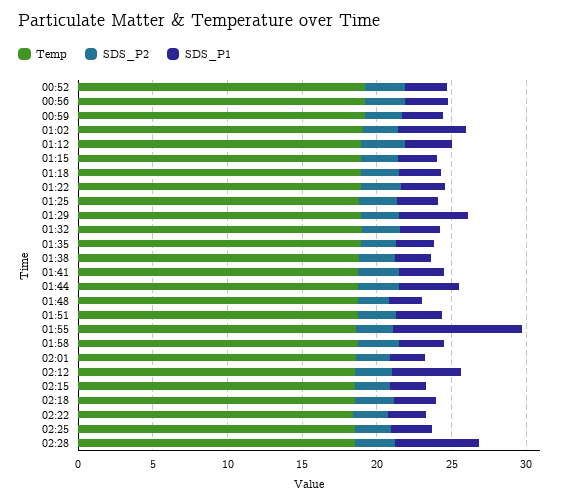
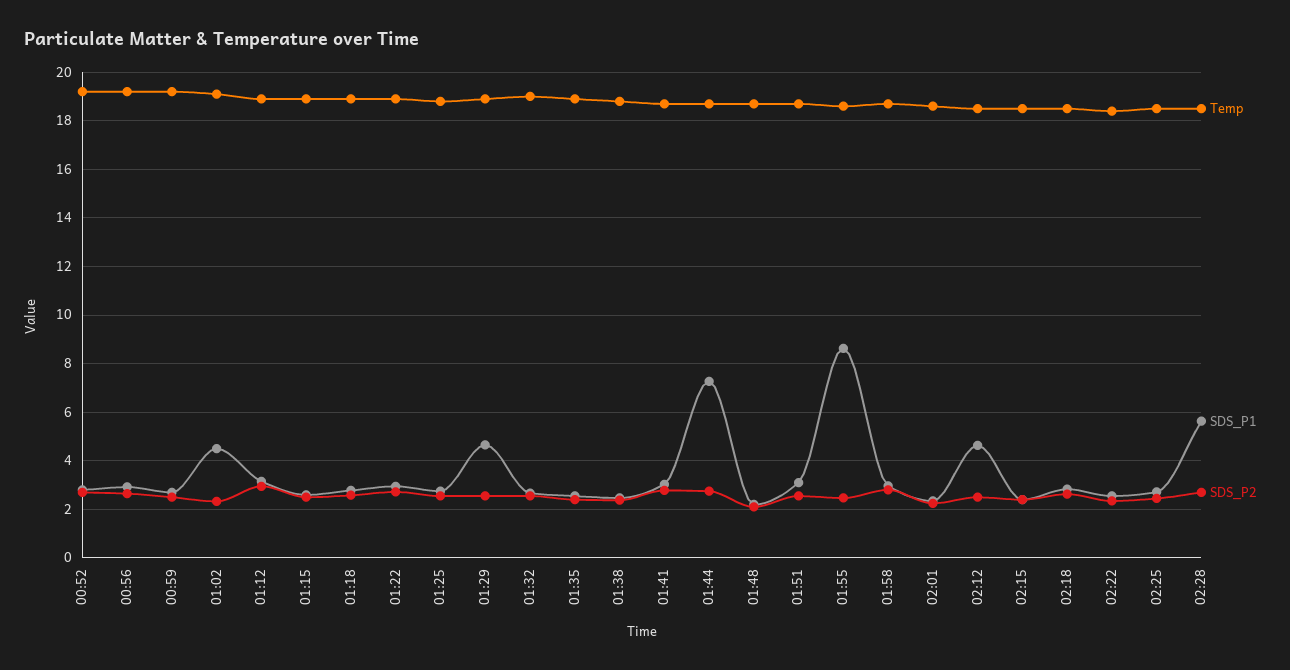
  {
    "Temp": {
      "00:52": 19.25,
      "00:56": 19.25,
      "00:59": 19.25,
      "01:02": 19,
      "01:12": 19,
      "01:15": 19,
      "01:18": 19,
      "01:22": 19,
      "01:25": 18.75,
      "01:29": 19,
      "01:32": 19,
      "01:35": 19,
      "01:38": 18.75,
      "01:41": 18.75,
      "01:44": 18.75,
      "01:48": 18.75,
      "01:51": 18.75,
      "01:55": 18.5,
      "01:58": 18.75,
      "02:01": 18.5,
      "02:12": 18.5,
      "02:15": 18.5,
      "02:18": 18.5,
      "02:22": 18.5,
      "02:25": 18.5,
      "02:28": 18.5
    },
    "SDS_P2": {
      "00:52": 2.75,
      "00:56": 2.75,
      "00:59": 2.5,
      "01:02": 2.25,
      "01:12": 3,
      "01:15": 2.5,
      "01:18": 2.5,
      "01:22": 2.75,
      "01:25": 2.5,
      "01:29": 2.5,
      "01:32": 2.5,
      "01:35": 2.5,
      "01:38": 2.5,
      "01:41": 2.75,
      "01:44": 2.75,
      "01:48": 2,
      "01:51": 2.5,
      "01:55": 2.5,
      "01:58": 2.75,
      "02:01": 2.25,
      "02:12": 2.5,
      "02:15": 2.5,
      "02:18": 2.75,
      "02:22": 2.25,
      "02:25": 2.5,
      "02:28": 2.75
    },
    "SDS_P1": {
      "00:52": 2.75,
      "00:56": 3,
      "00:59": 2.75,
      "01:02": 4.5,
      "01:12": 3.25,
      "01:15": 2.5,
      "01:18": 2.75,
      "01:22": 3,
      "01:25": 2.75,
      "01:29": 4.75,
      "01:32": 2.75,
      "01:35": 2.5,
      "01:38": 2.5,
      "01:41": 3,
-     "01:44": 4,
+     "01:44": 7.25,
      "01:48": 2.25,
      "01:51": 3,
      "01:55": 8.75,
      "01:58": 3,
      "02:01": 2.25,
      "02:12": 4.75,
      "02:15": 2.5,
      "02:18": 2.75,
      "02:22": 2.5,
      "02:25": 2.75,
      "02:28": 5.75
    }
  }

